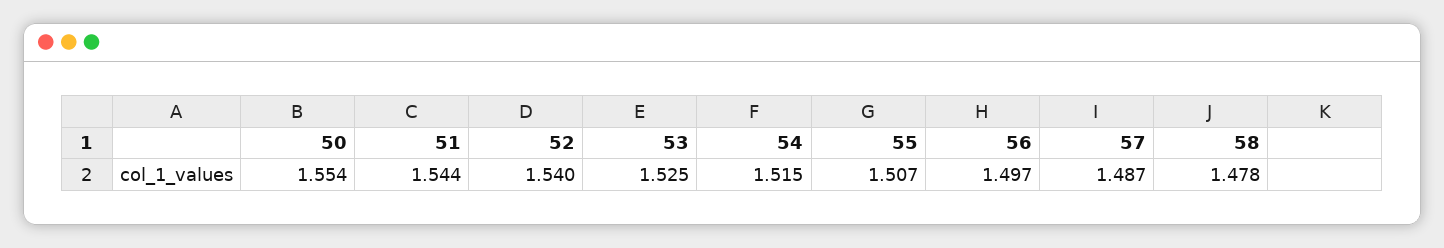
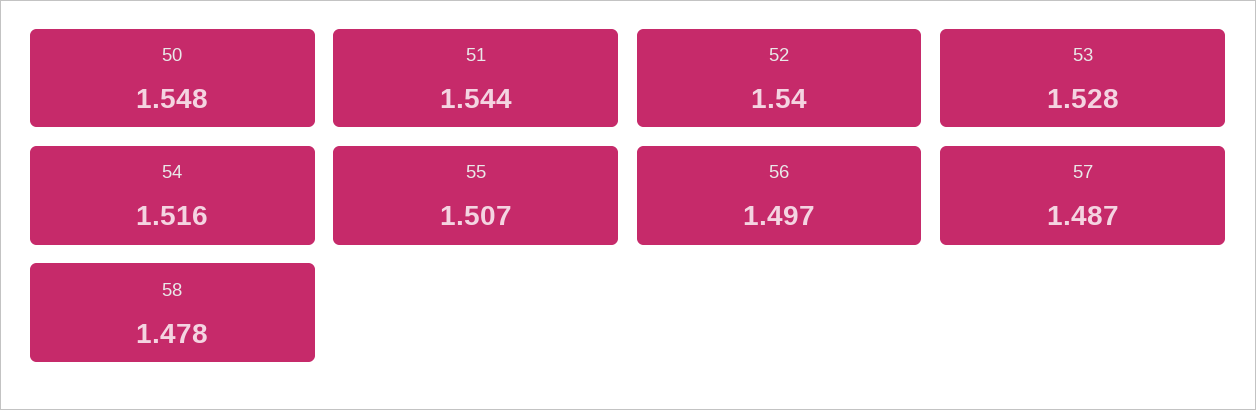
  {
-   "50": 1.554,
+   "50": 1.548,
    "51": 1.544,
    "52": 1.54,
-   "53": 1.525,
+   "53": 1.528,
-   "54": 1.515,
+   "54": 1.516,
    "55": 1.507,
    "56": 1.497,
    "57": 1.487,
    "58": 1.478
  }

